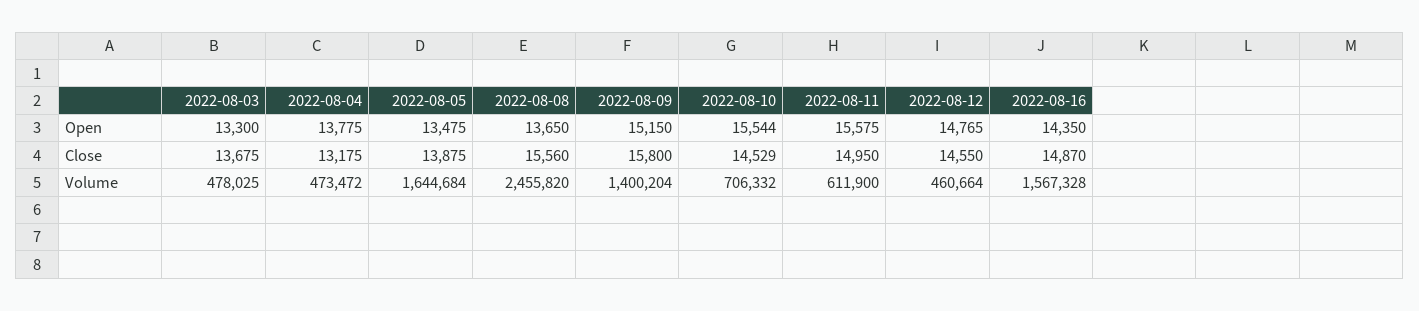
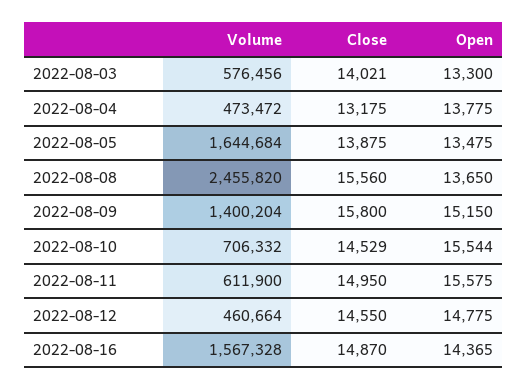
  {
    "2022-08-03": {
      "Open": 13300,
-     "Close": 13675,
+     "Close": 14021,
-     "Volume": 478025
+     "Volume": 576456
    },
    "2022-08-04": {
      "Open": 13775,
      "Close": 13175,
      "Volume": 473472
    },
    "2022-08-05": {
      "Open": 13475,
      "Close": 13875,
      "Volume": 1644684
    },
    "2022-08-08": {
      "Open": 13650,
      "Close": 15560,
      "Volume": 2455820
    },
    "2022-08-09": {
      "Open": 15150,
      "Close": 15800,
      "Volume": 1400204
    },
    "2022-08-10": {
      "Open": 15544,
      "Close": 14529,
      "Volume": 706332
    },
    "2022-08-11": {
      "Open": 15575,
      "Close": 14950,
      "Volume": 611900
    },
    "2022-08-12": {
-     "Open": 14765,
+     "Open": 14775,
      "Close": 14550,
      "Volume": 460664
    },
    "2022-08-16": {
-     "Open": 14350,
+     "Open": 14365,
      "Close": 14870,
      "Volume": 1567328
    }
  }

